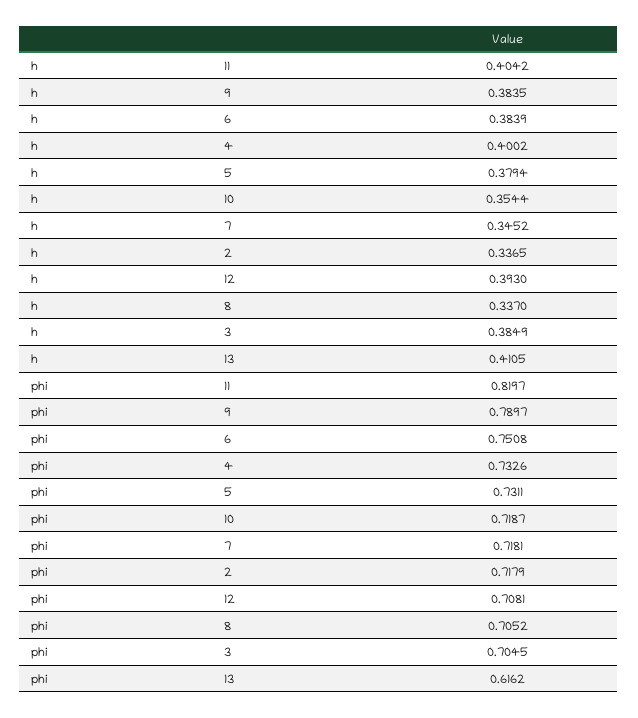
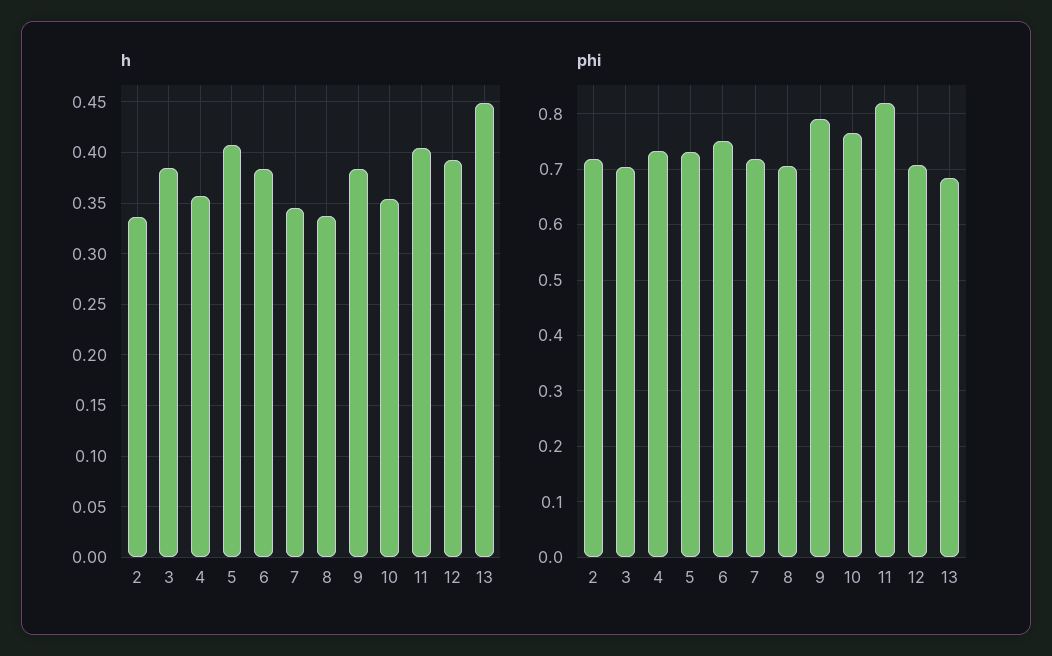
  {
    "h": {
      "11": 0.4042,
      "9": 0.3835,
      "6": 0.3839,
-     "4": 0.4002,
+     "4": 0.36,
-     "5": 0.3794,
+     "5": 0.41,
      "10": 0.3544,
      "7": 0.3452,
      "2": 0.3365,
      "12": 0.393,
      "8": 0.337,
      "3": 0.3849,
-     "13": 0.4105
+     "13": 0.45
    },
    "phi": {
      "11": 0.8197,
      "9": 0.7897,
      "6": 0.7508,
      "4": 0.7326,
      "5": 0.7311,
-     "10": 0.7187,
+     "10": 0.76,
      "7": 0.7181,
      "2": 0.7179,
      "12": 0.7081,
      "8": 0.7052,
      "3": 0.7045,
-     "13": 0.6162
+     "13": 0.68
    }
  }

